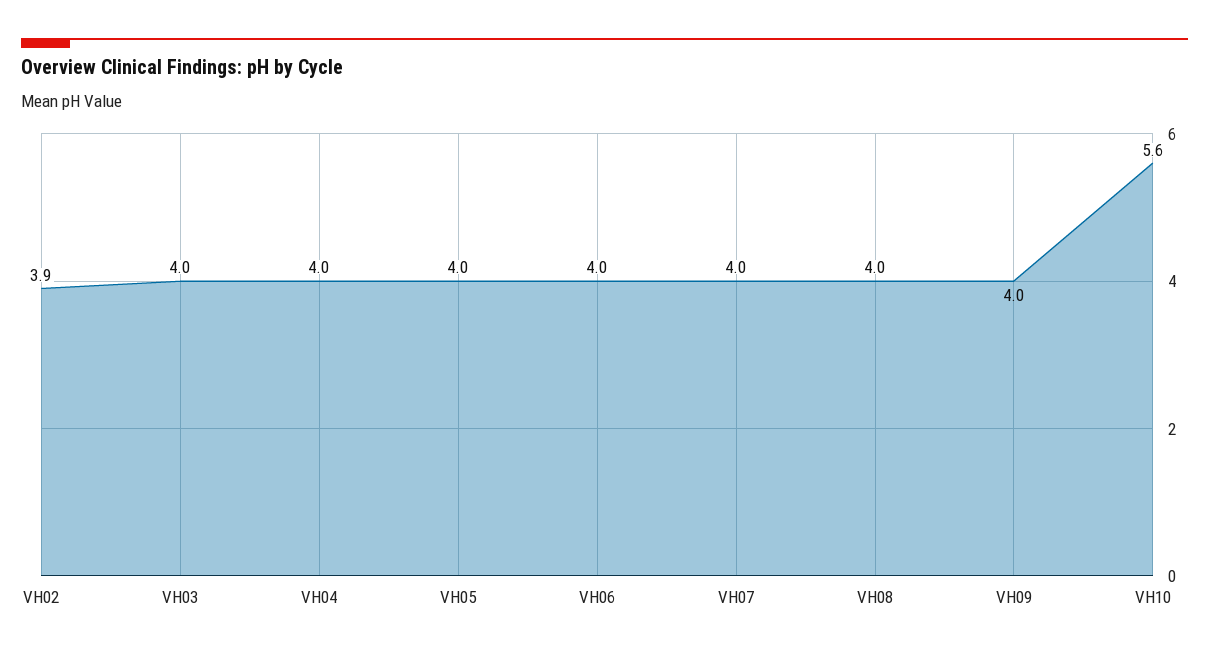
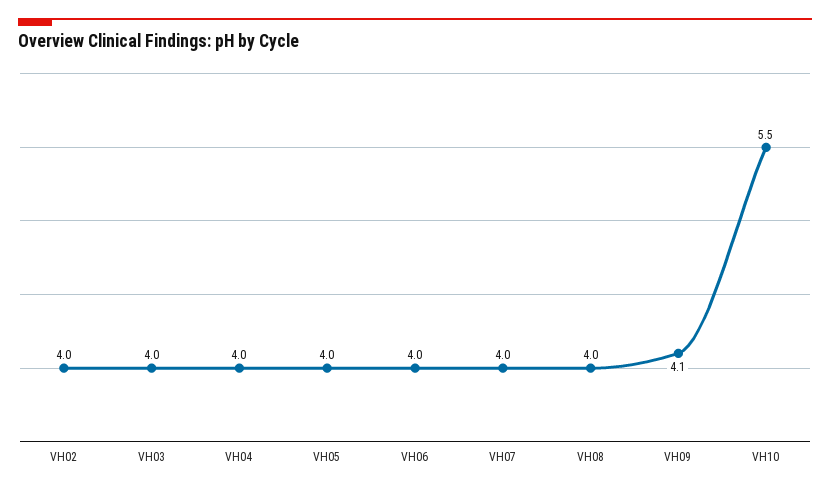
  {
-   "VH02": 3.9,
+   "VH02": 4,
    "VH03": 4,
    "VH04": 4,
    "VH05": 4,
    "VH06": 4,
    "VH07": 4,
    "VH08": 4,
-   "VH09": 4,
+   "VH09": 4.1,
-   "VH10": 5.6
+   "VH10": 5.5
  }

